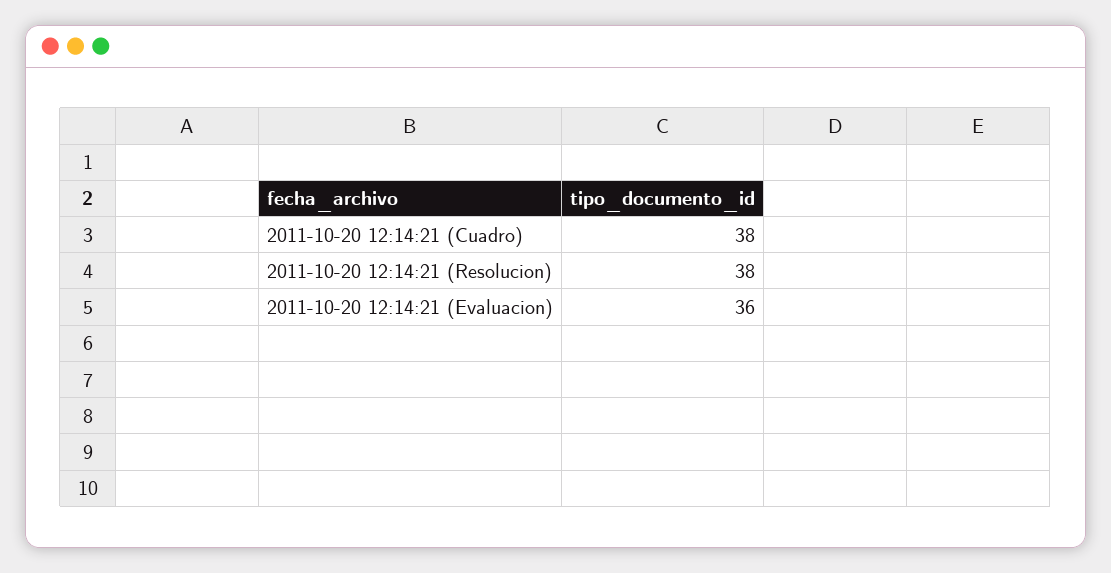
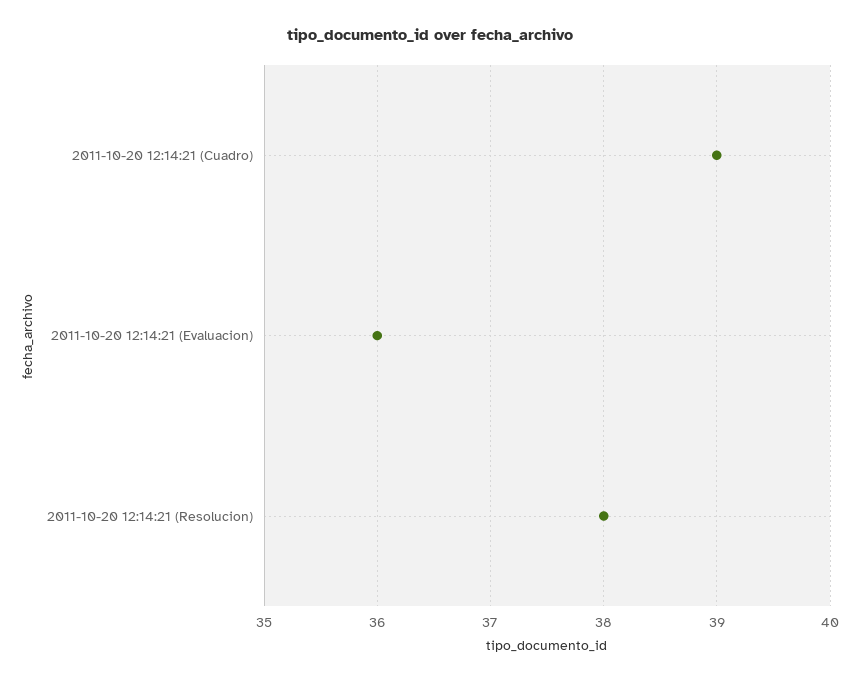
  {
-   "2011-10-20 12:14:21 (Cuadro)": 38,
+   "2011-10-20 12:14:21 (Cuadro)": 39,
    "2011-10-20 12:14:21 (Resolucion)": 38,
    "2011-10-20 12:14:21 (Evaluacion)": 36
  }

